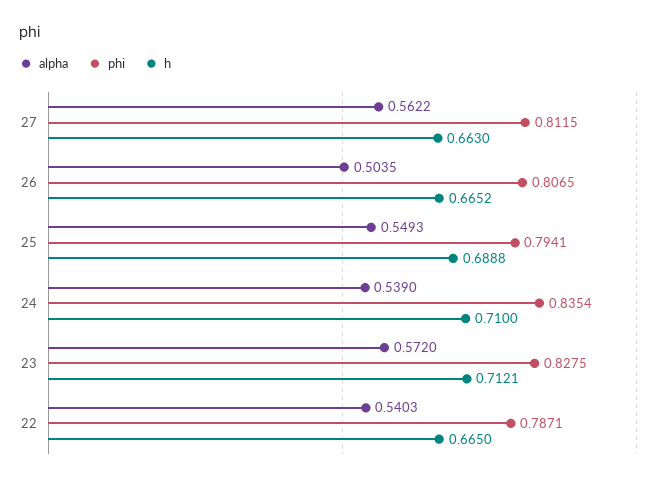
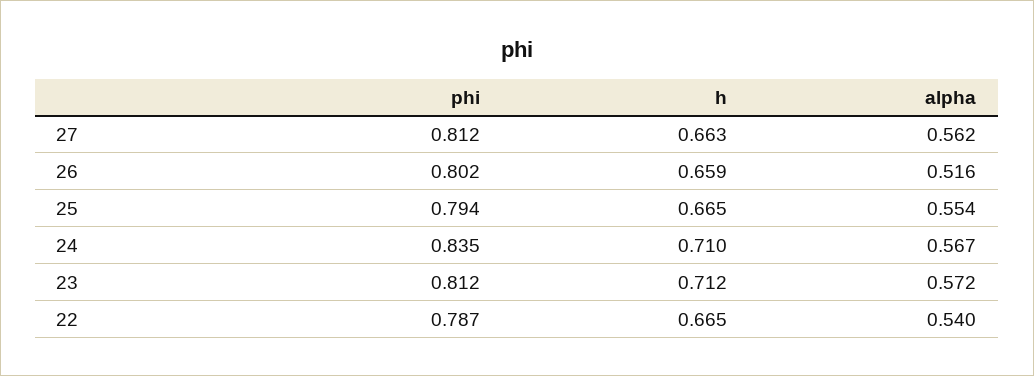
  {
    "alpha": {
      "27": 0.5622,
-     "26": 0.5035,
+     "26": 0.516,
-     "25": 0.5493,
+     "25": 0.554,
-     "24": 0.539,
+     "24": 0.567,
      "23": 0.572,
      "22": 0.5403
    },
    "phi": {
      "27": 0.8115,
-     "26": 0.8065,
+     "26": 0.802,
      "25": 0.7941,
      "24": 0.8354,
-     "23": 0.8275,
+     "23": 0.812,
      "22": 0.7871
    },
    "h": {
      "27": 0.663,
-     "26": 0.6652,
+     "26": 0.659,
-     "25": 0.6888,
+     "25": 0.665,
      "24": 0.71,
      "23": 0.7121,
      "22": 0.665
    }
  }

